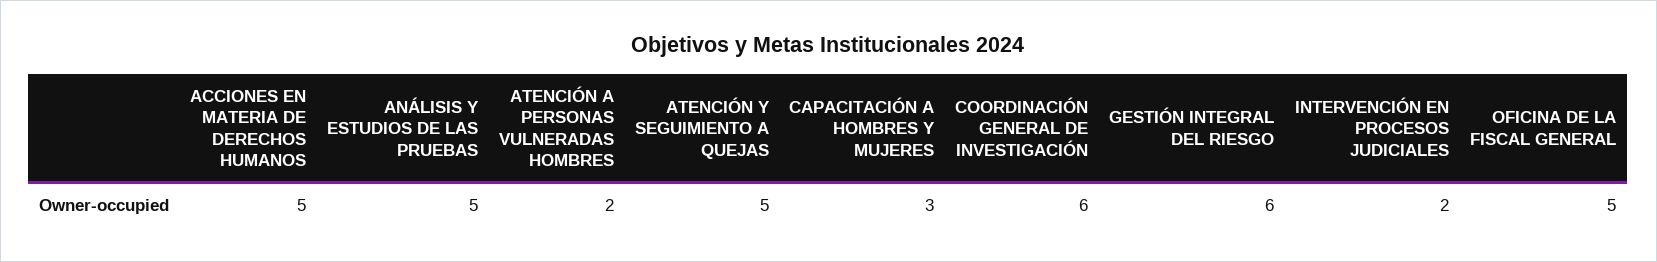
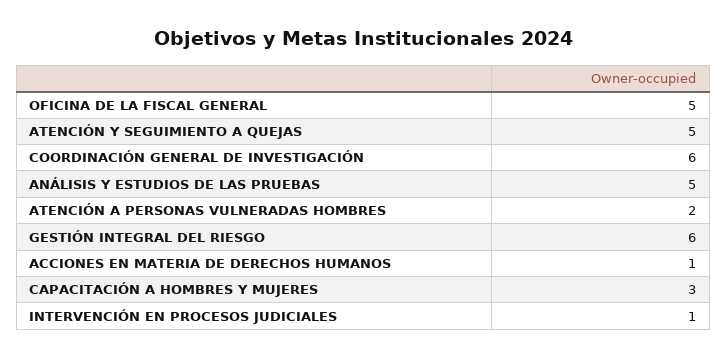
  {
-   "ACCIONES EN MATERIA DE DERECHOS HUMANOS": 5,
+   "ACCIONES EN MATERIA DE DERECHOS HUMANOS": 1,
    "ANÁLISIS Y ESTUDIOS DE LAS PRUEBAS": 5,
    "ATENCIÓN A PERSONAS VULNERADAS HOMBRES": 2,
    "ATENCIÓN Y SEGUIMIENTO A QUEJAS": 5,
    "CAPACITACIÓN A HOMBRES Y MUJERES": 3,
    "COORDINACIÓN GENERAL DE INVESTIGACIÓN": 6,
    "GESTIÓN INTEGRAL DEL RIESGO": 6,
-   "INTERVENCIÓN EN PROCESOS JUDICIALES": 2,
+   "INTERVENCIÓN EN PROCESOS JUDICIALES": 1,
    "OFICINA DE LA FISCAL GENERAL": 5
  }

